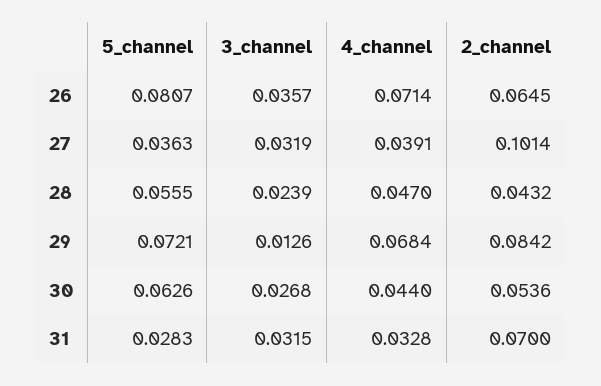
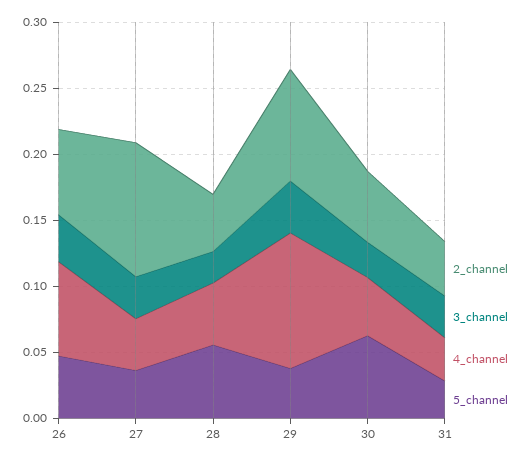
  {
    "5_channel": {
-     "26": 0.0807,
+     "26": 0.05,
      "27": 0.0363,
      "28": 0.0555,
-     "29": 0.0721,
+     "29": 0.04,
      "30": 0.0626,
      "31": 0.0283
    },
    "3_channel": {
      "26": 0.0357,
      "27": 0.0319,
      "28": 0.0239,
-     "29": 0.0126,
+     "29": 0.04,
      "30": 0.0268,
      "31": 0.0315
    },
    "4_channel": {
      "26": 0.0714,
      "27": 0.0391,
      "28": 0.047,
-     "29": 0.0684,
+     "29": 0.1,
      "30": 0.044,
      "31": 0.0328
    },
    "2_channel": {
      "26": 0.0645,
      "27": 0.1014,
      "28": 0.0432,
      "29": 0.0842,
      "30": 0.0536,
-     "31": 0.07
+     "31": 0.04
    }
  }

